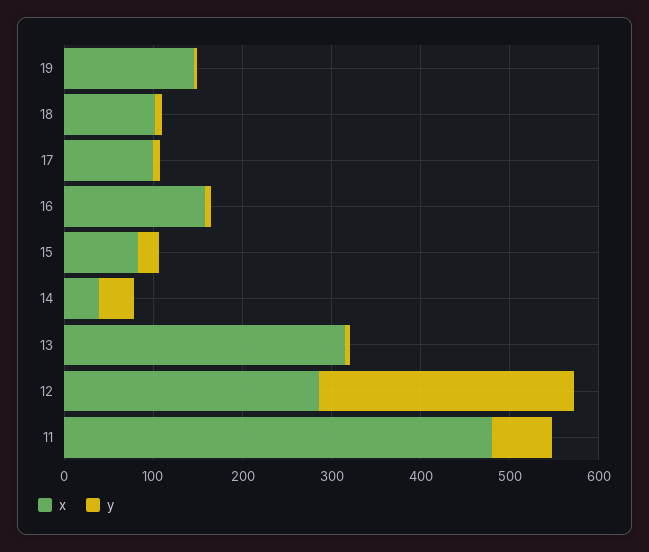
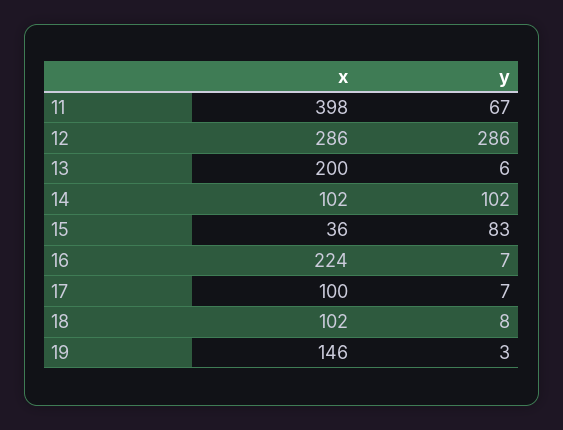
  {
    "x": {
      "19": 146,
      "18": 102,
      "17": 100,
-     "16": 160,
+     "16": 224,
-     "15": 80,
+     "15": 36,
-     "14": 40,
+     "14": 102,
-     "13": 320,
+     "13": 200,
      "12": 286,
-     "11": 480
+     "11": 398
    },
    "y": {
      "19": 3,
      "18": 8,
      "17": 7,
      "16": 7,
-     "15": 20,
+     "15": 83,
-     "14": 40,
+     "14": 102,
      "13": 6,
      "12": 286,
      "11": 67
    }
  }

